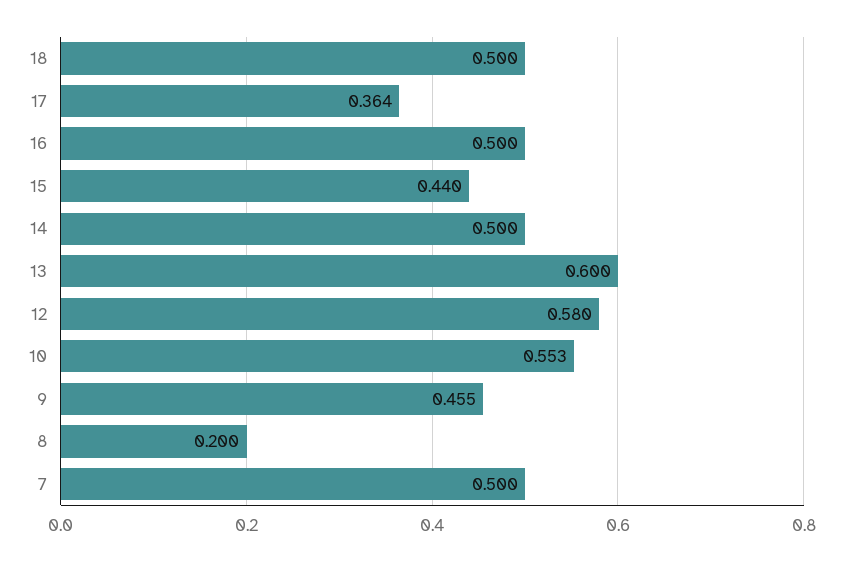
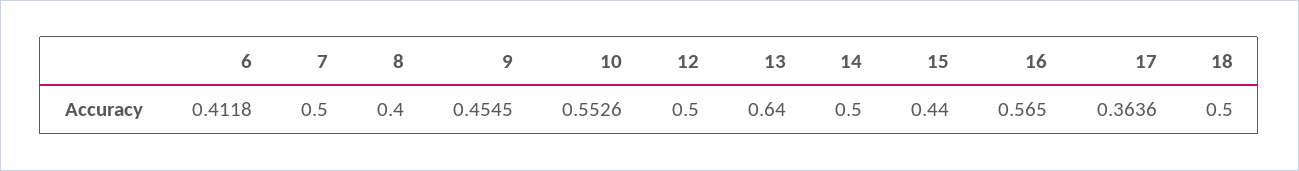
  {
    "18": 0.5,
    "17": 0.3636,
-   "16": 0.5,
+   "16": 0.565,
    "15": 0.44,
    "14": 0.5,
-   "13": 0.6,
+   "13": 0.64,
-   "12": 0.58,
+   "12": 0.5,
    "10": 0.5526,
    "9": 0.4545,
-   "8": 0.2,
+   "8": 0.4,
-   "7": 0.5
+   "7": 0.5,
+   "6": 0.4118
  }

